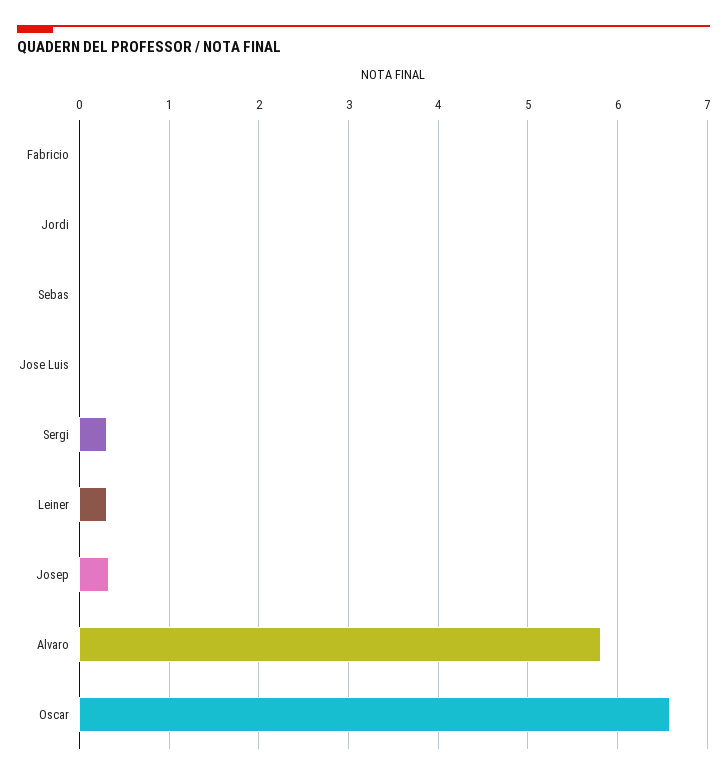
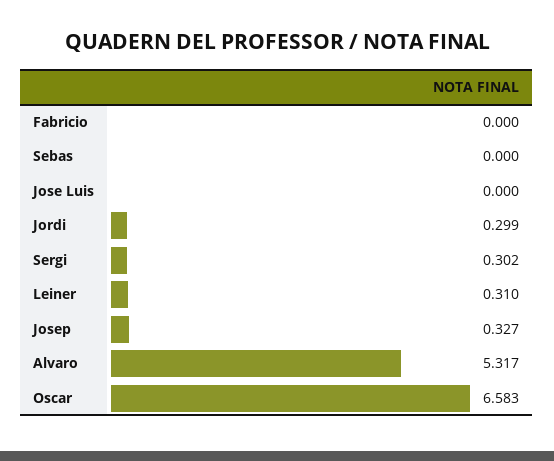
  {
    "Fabricio": 0,
-   "Jordi": 0,
+   "Jordi": 0.299,
    "Sebas": 0,
    "Jose Luis": 0,
    "Sergi": 0.302,
    "Leiner": 0.31,
    "Josep": 0.327,
-   "Alvaro": 5.8,
+   "Alvaro": 5.317,
    "Oscar": 6.583
  }

